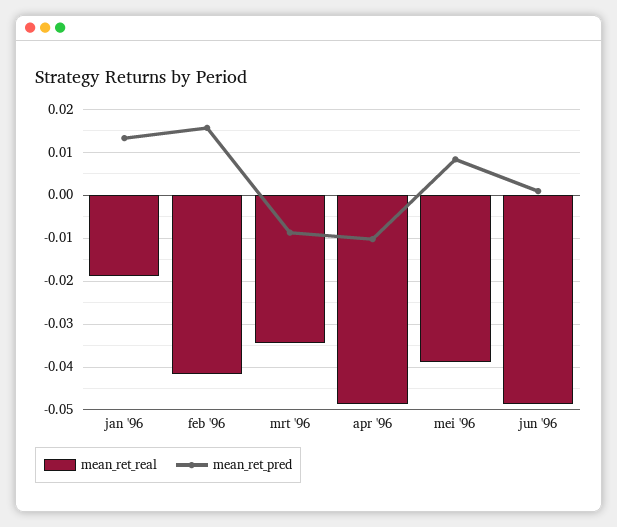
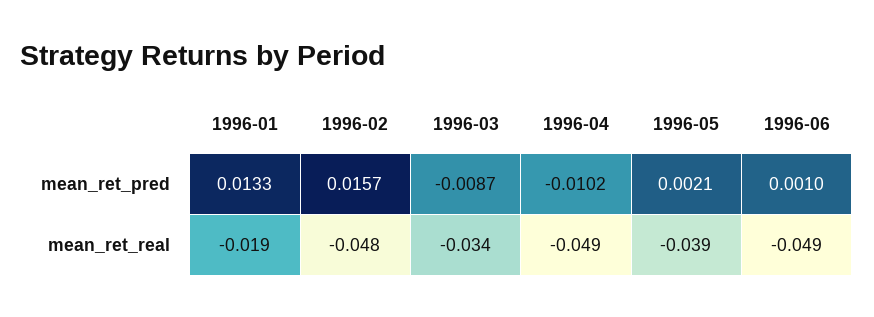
  {
    "mean_ret_real": {
      "jan '96": -0.019,
-     "feb '96": -0.042,
+     "feb '96": -0.048,
      "mrt '96": -0.034,
      "apr '96": -0.049,
      "mei '96": -0.039,
      "jun '96": -0.049
    },
    "mean_ret_pred": {
      "jan '96": 0.0133,
      "feb '96": 0.0157,
      "mrt '96": -0.0087,
      "apr '96": -0.0102,
-     "mei '96": 0.008,
+     "mei '96": 0.0021,
      "jun '96": 0.001
    }
  }

